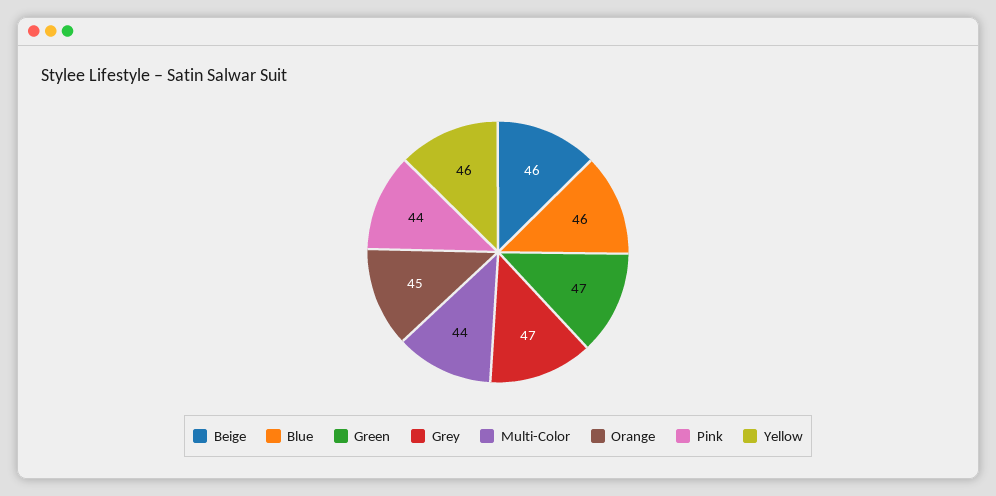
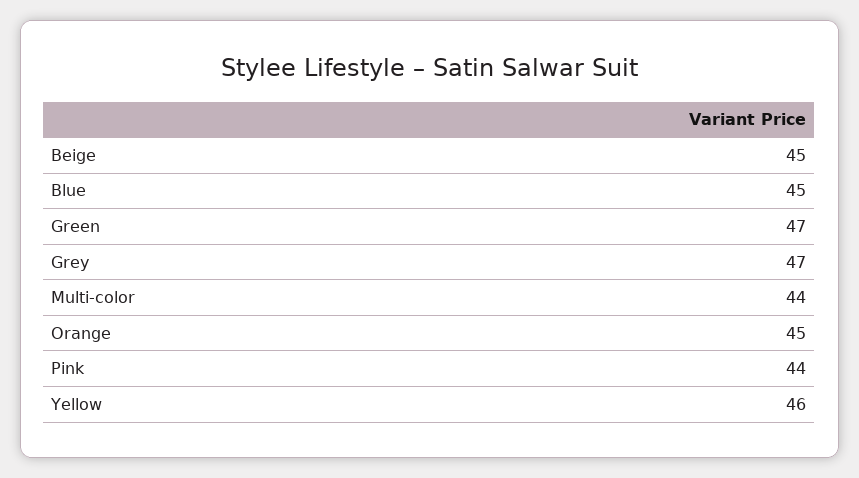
  {
-   "Beige": 46,
+   "Beige": 45,
-   "Blue": 46,
+   "Blue": 45,
    "Green": 47,
    "Grey": 47,
    "Multi-Color": 44,
    "Orange": 45,
    "Pink": 44,
    "Yellow": 46
  }

